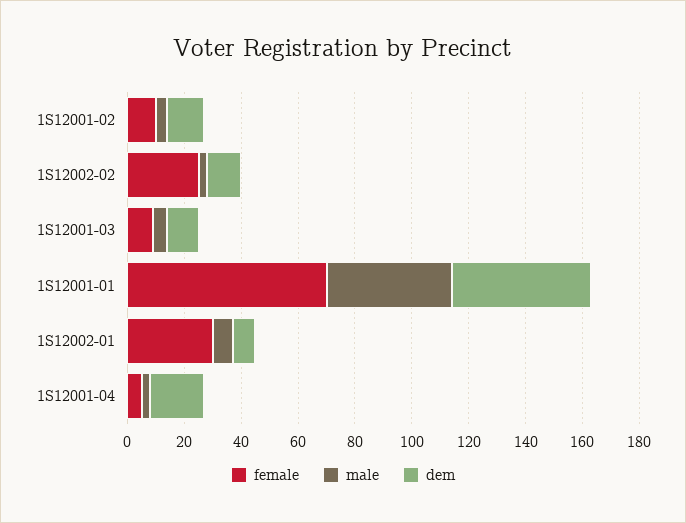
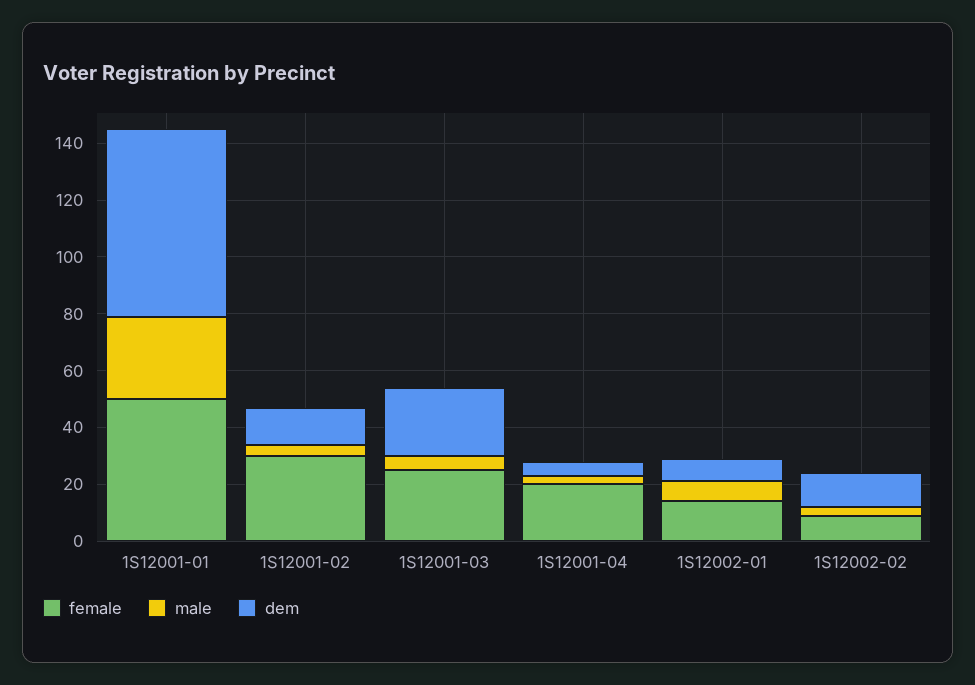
  {
    "female": {
-     "1S12001-02": 10,
+     "1S12001-02": 30,
-     "1S12002-02": 25,
+     "1S12002-02": 10,
-     "1S12001-03": 10,
+     "1S12001-03": 25,
-     "1S12001-01": 70,
+     "1S12001-01": 50,
-     "1S12002-01": 30,
+     "1S12002-01": 15,
-     "1S12001-04": 5
+     "1S12001-04": 20
    },
    "male": {
      "1S12001-02": 5,
      "1S12002-02": 5,
      "1S12001-03": 5,
-     "1S12001-01": 45,
+     "1S12001-01": 30,
      "1S12002-01": 5,
      "1S12001-04": 5
    },
    "dem": {
      "1S12001-02": 15,
      "1S12002-02": 10,
-     "1S12001-03": 10,
+     "1S12001-03": 25,
-     "1S12001-01": 50,
+     "1S12001-01": 65,
      "1S12002-01": 10,
-     "1S12001-04": 20
+     "1S12001-04": 5
    }
  }

